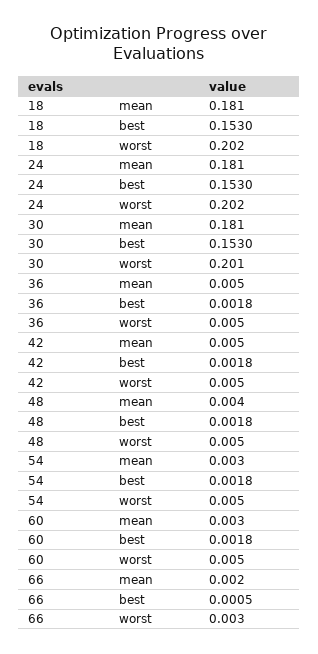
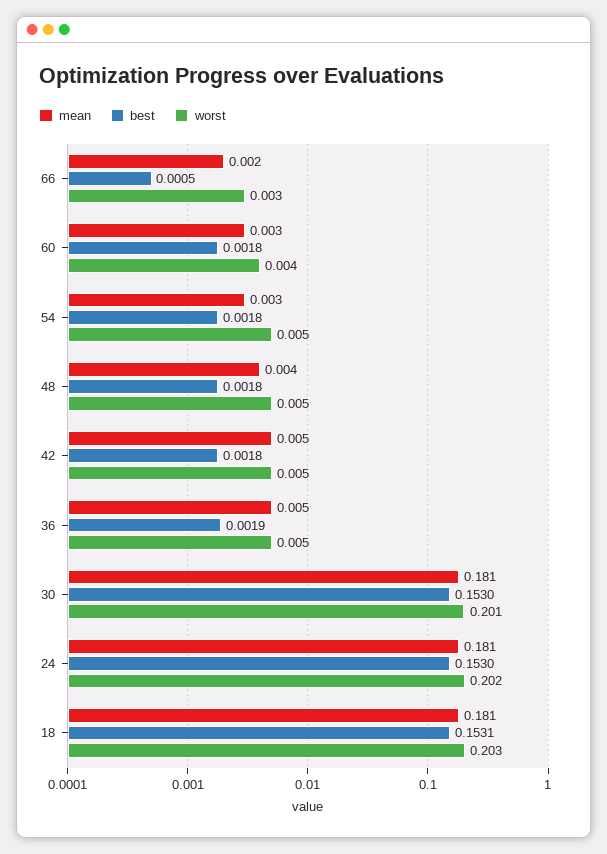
  {
    "mean": {
      "18": 0.181,
      "24": 0.181,
      "30": 0.181,
      "36": 0.005,
      "42": 0.005,
      "48": 0.004,
      "54": 0.003,
      "60": 0.003,
      "66": 0.002
    },
    "best": {
-     "18": 0.153,
+     "18": 0.1531,
      "24": 0.153,
      "30": 0.153,
-     "36": 0.0018,
+     "36": 0.0019,
      "42": 0.0018,
      "48": 0.0018,
      "54": 0.0018,
      "60": 0.0018,
      "66": 0.0005
    },
    "worst": {
-     "18": 0.202,
+     "18": 0.203,
      "24": 0.202,
      "30": 0.201,
      "36": 0.005,
      "42": 0.005,
      "48": 0.005,
      "54": 0.005,
-     "60": 0.005,
+     "60": 0.004,
      "66": 0.003
    }
  }

